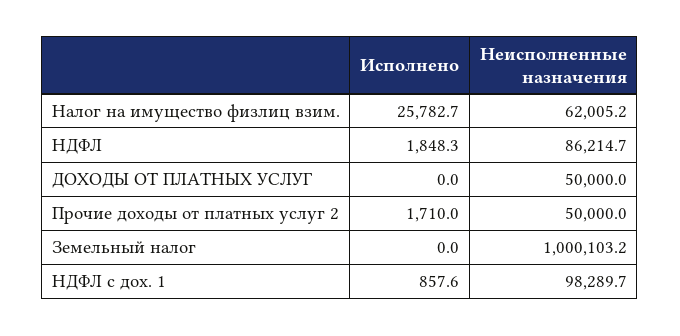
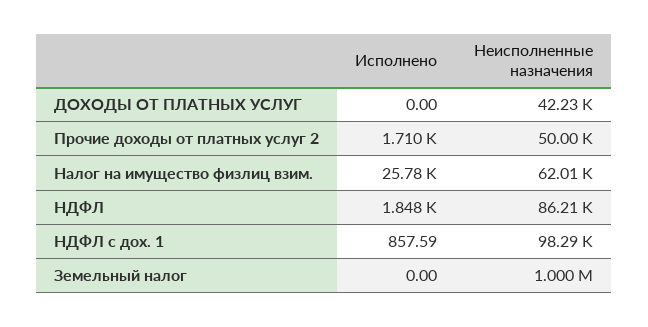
  {
    "Исполнено": {
      "Налог на имущество физлиц взим.": 25782.7,
      "НДФЛ": 1848.3,
      "ДОХОДЫ ОТ ПЛАТНЫХ УСЛУГ": 0,
      "Прочие доходы от платных услуг 2": 1710,
      "Земельный налог": 0,
      "НДФЛ с дох. 1": 857.59
    },
    "Неисполненные назначения": {
      "Налог на имущество физлиц взим.": 62005.2,
      "НДФЛ": 86214.7,
-     "ДОХОДЫ ОТ ПЛАТНЫХ УСЛУГ": 50000,
+     "ДОХОДЫ ОТ ПЛАТНЫХ УСЛУГ": 42230,
      "Прочие доходы от платных услуг 2": 50000,
      "Земельный налог": 1000103.2,
      "НДФЛ с дох. 1": 98289.7
    }
  }

